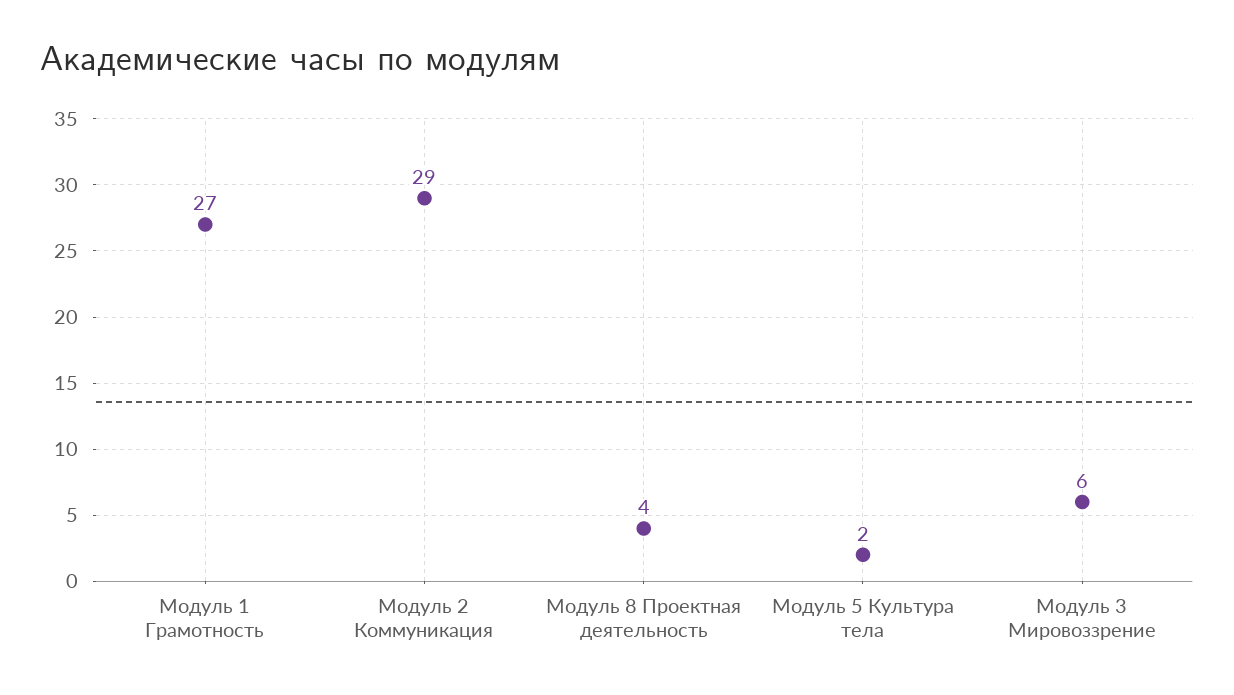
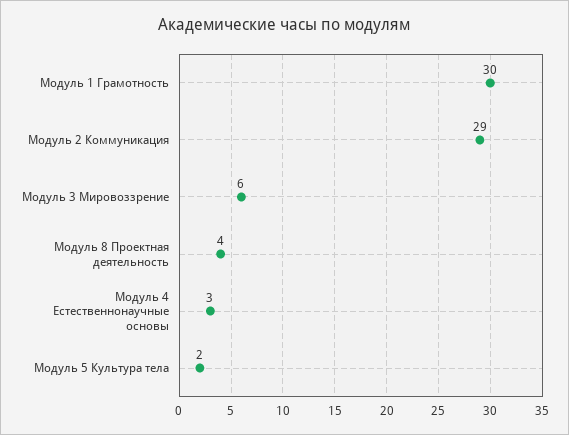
  {
-   "Модуль 1 Грамотность": 27,
+   "Модуль 1 Грамотность": 30,
    "Модуль 2 Коммуникация": 29,
    "Модуль 8 Проектная деятельность": 4,
    "Модуль 5 Культура тела": 2,
-   "Модуль 3 Мировоззрение": 6
+   "Модуль 3 Мировоззрение": 6,
+   "Модуль 4 Естественнонаучные основы": 3
  }

